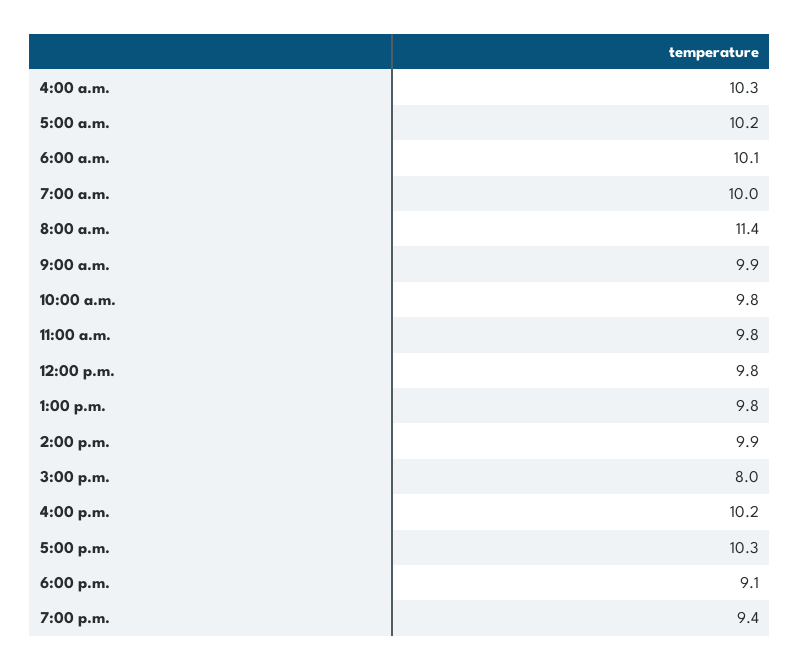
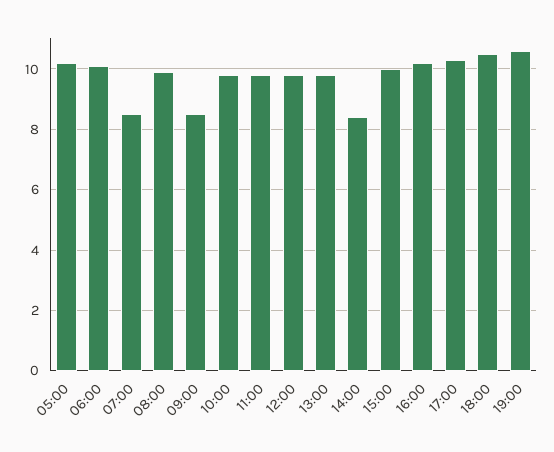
  {
-   "4:00 a.m.": 10.3,
    "5:00 a.m.": 10.2,
    "6:00 a.m.": 10.1,
-   "7:00 a.m.": 10,
+   "7:00 a.m.": 8.5,
-   "8:00 a.m.": 11.4,
+   "8:00 a.m.": 10,
-   "9:00 a.m.": 9.9,
+   "9:00 a.m.": 8.5,
    "10:00 a.m.": 9.8,
    "11:00 a.m.": 9.8,
    "12:00 p.m.": 9.8,
    "1:00 p.m.": 9.8,
-   "2:00 p.m.": 9.9,
+   "2:00 p.m.": 8.5,
-   "3:00 p.m.": 8,
+   "3:00 p.m.": 10,
    "4:00 p.m.": 10.2,
    "5:00 p.m.": 10.3,
-   "6:00 p.m.": 9.1,
+   "6:00 p.m.": 10.5,
-   "7:00 p.m.": 9.4
+   "7:00 p.m.": 10.5
  }

